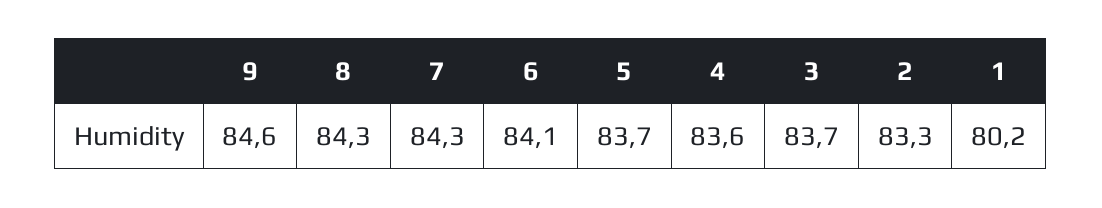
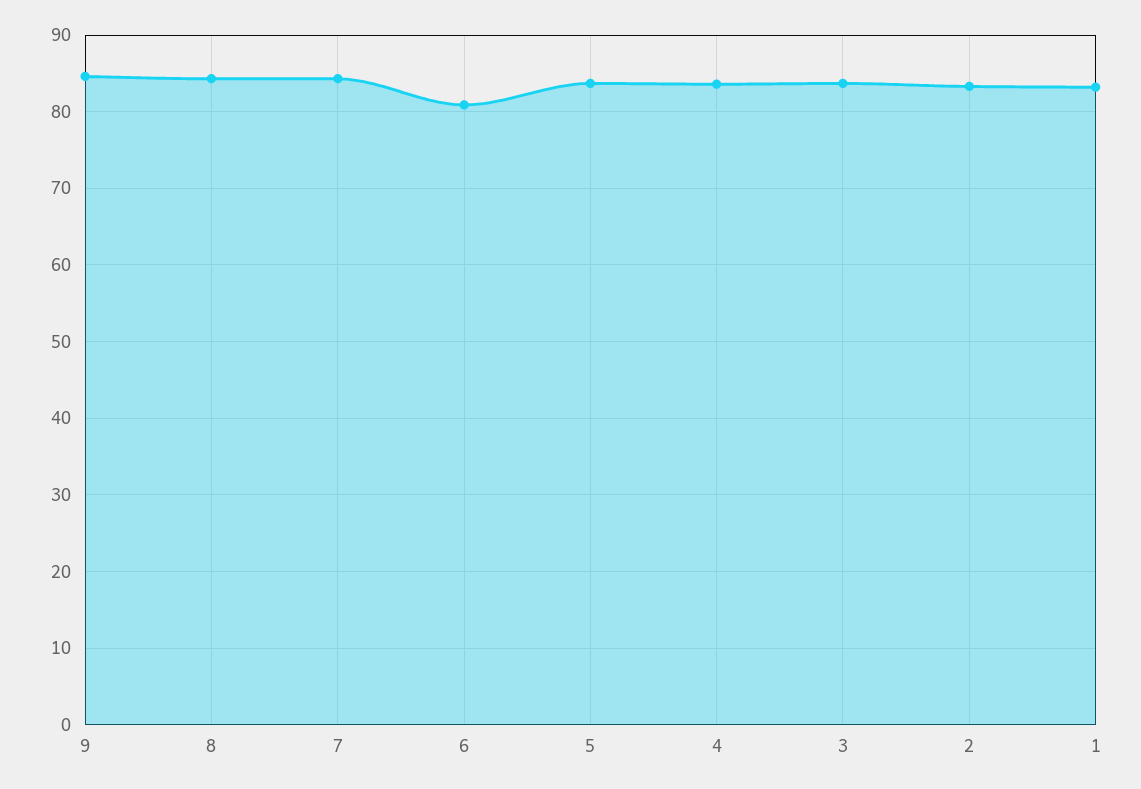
  {
    "9": 84.6,
    "8": 84.3,
    "7": 84.3,
-   "6": 84.1,
+   "6": 81,
    "5": 83.7,
    "4": 83.6,
    "3": 83.7,
    "2": 83.3,
-   "1": 80.2
+   "1": 83
  }

